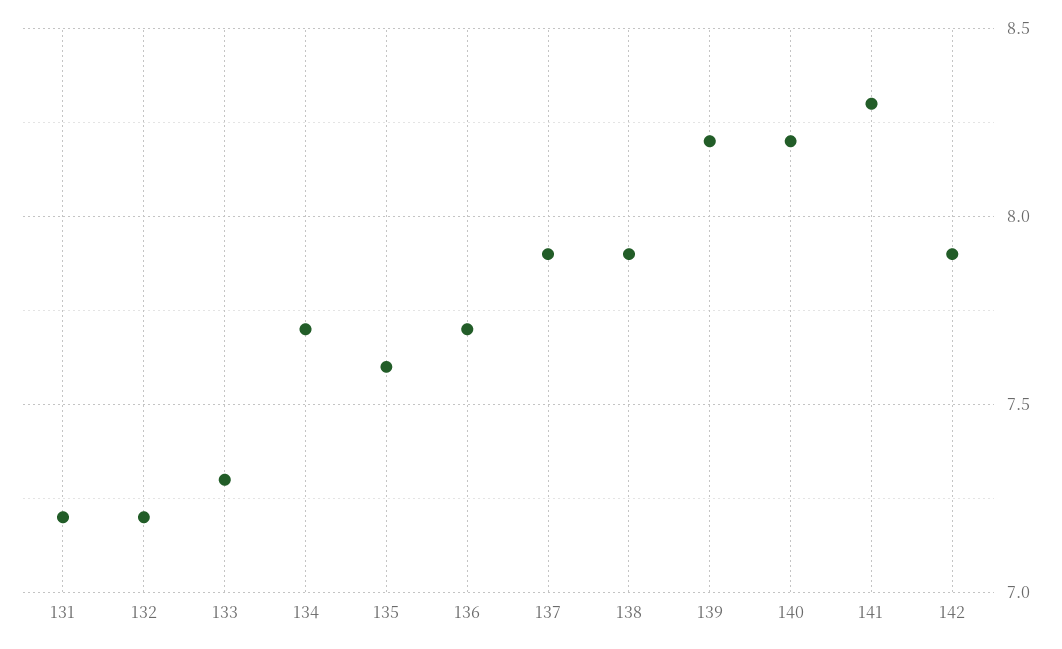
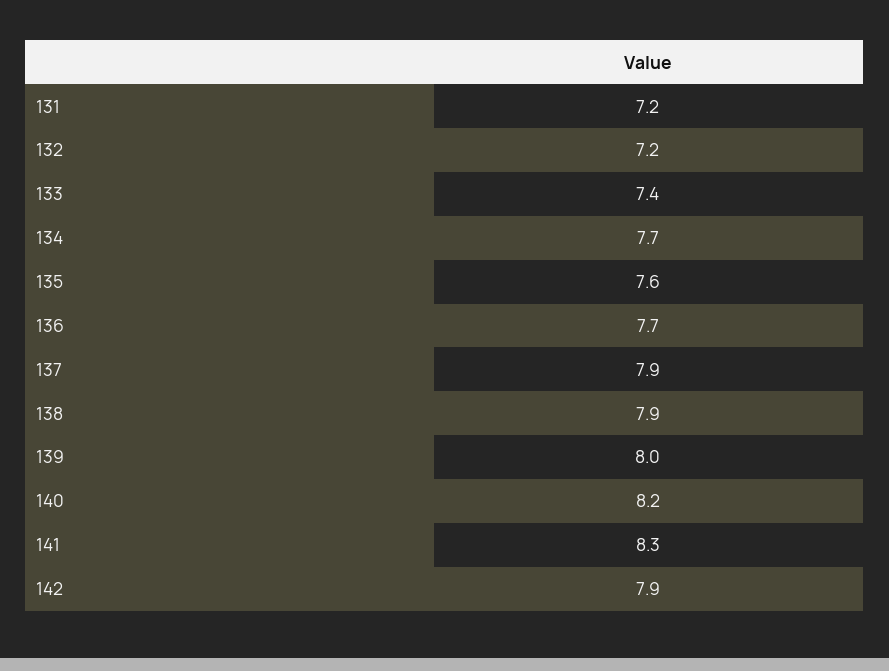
  {
    "131": 7.2,
    "132": 7.2,
-   "133": 7.3,
+   "133": 7.4,
    "134": 7.7,
    "135": 7.6,
    "136": 7.7,
    "137": 7.9,
    "138": 7.9,
-   "139": 8.2,
+   "139": 8,
    "140": 8.2,
    "141": 8.3,
    "142": 7.9
  }

